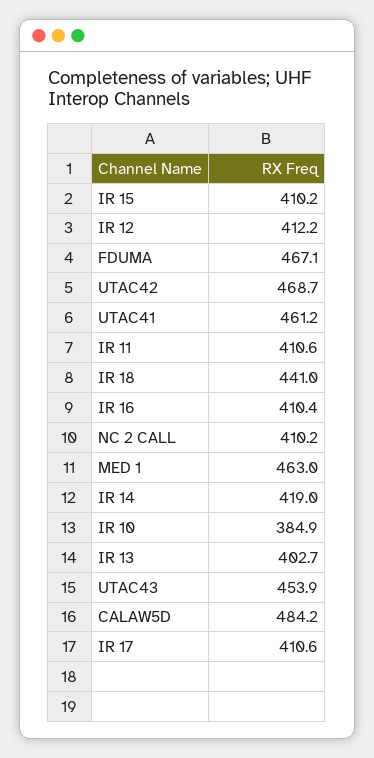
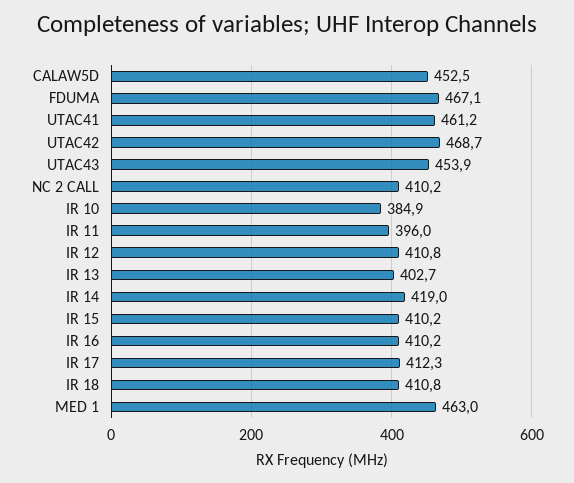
  {
    "IR 15": 410.2,
-   "IR 12": 412.2,
+   "IR 12": 410.8,
    "FDUMA": 467.1,
    "UTAC42": 468.7,
    "UTAC41": 461.2,
-   "IR 11": 410.6,
+   "IR 11": 396,
-   "IR 18": 441,
+   "IR 18": 410.8,
-   "IR 16": 410.4,
+   "IR 16": 410.2,
    "NC 2 CALL": 410.2,
    "MED 1": 463,
    "IR 14": 419,
    "IR 10": 384.9,
    "IR 13": 402.7,
    "UTAC43": 453.9,
-   "CALAW5D": 484.2,
+   "CALAW5D": 452.5,
-   "IR 17": 410.6
+   "IR 17": 412.3
  }

